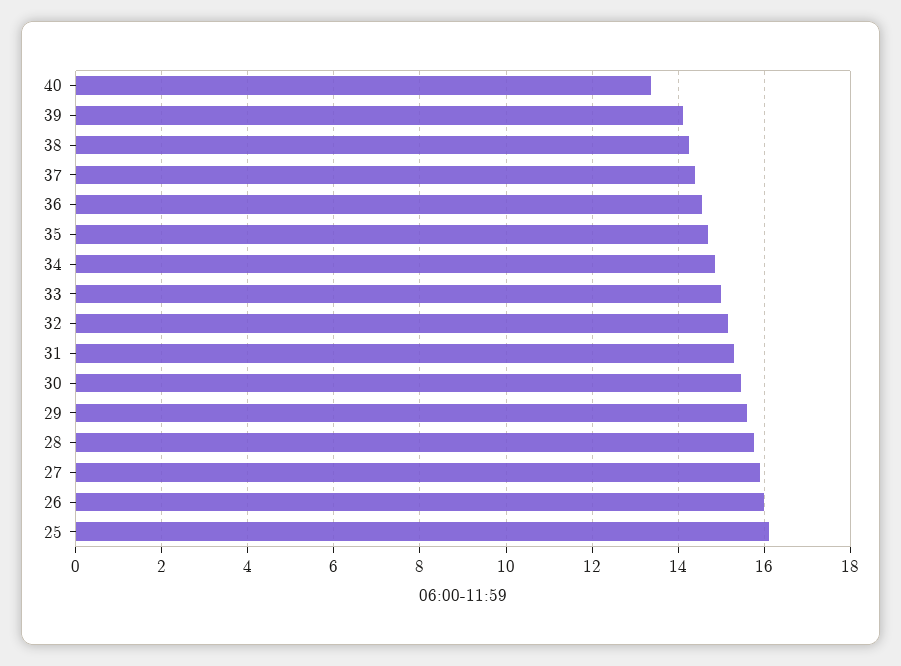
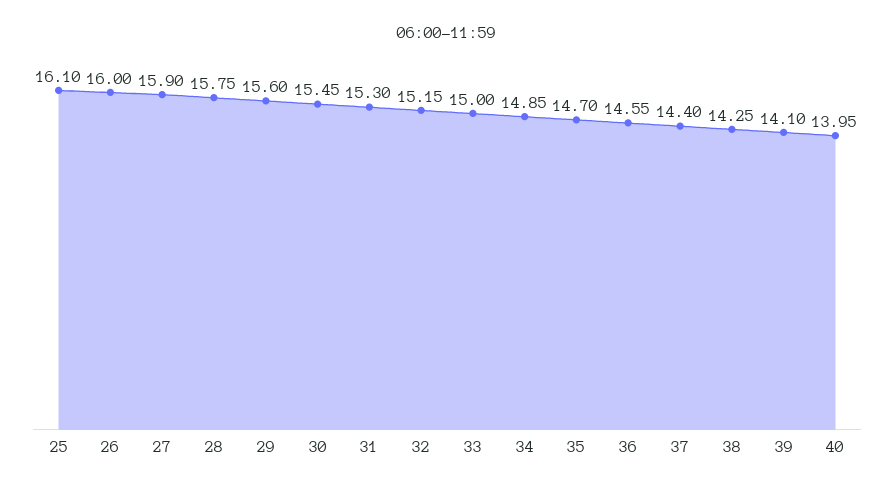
  {
-   "40": 13.4,
+   "40": 13.95,
    "39": 14.1,
    "38": 14.25,
    "37": 14.4,
    "36": 14.55,
    "35": 14.7,
    "34": 14.85,
    "33": 15,
    "32": 15.15,
    "31": 15.3,
    "30": 15.45,
    "29": 15.6,
    "28": 15.75,
    "27": 15.9,
    "26": 16,
    "25": 16.1
  }

